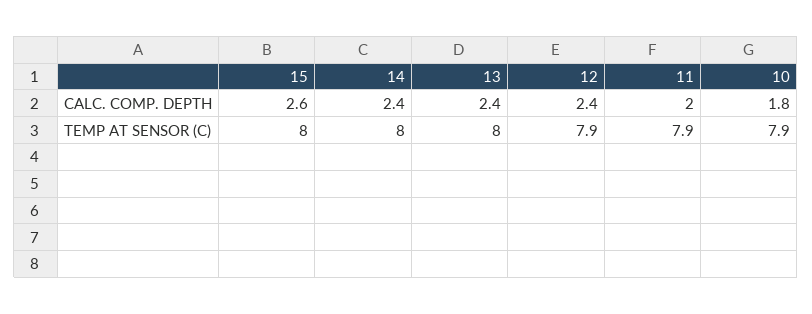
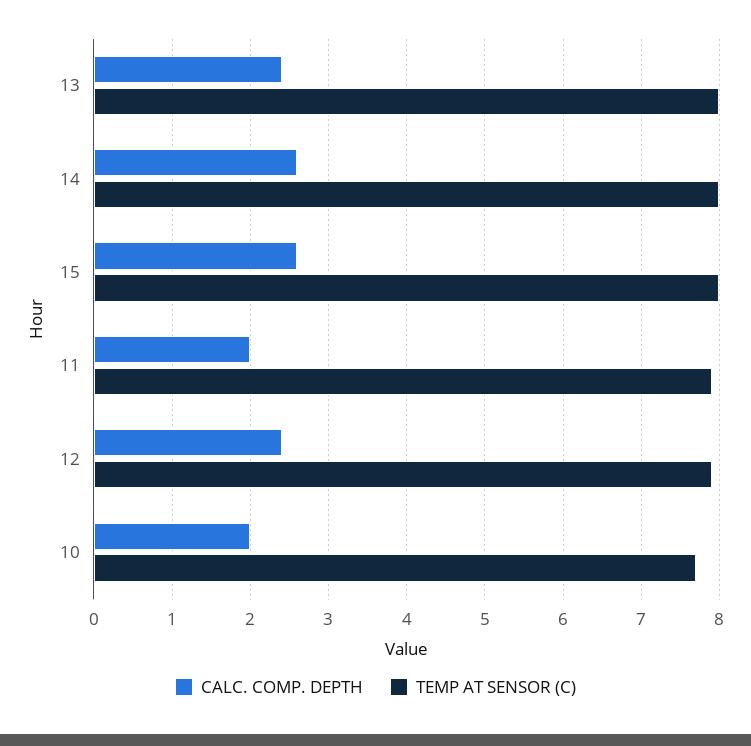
  {
    "CALC. COMP. DEPTH": {
      "15": 2.6,
-     "14": 2.4,
+     "14": 2.6,
      "13": 2.4,
      "12": 2.4,
      "11": 2,
-     "10": 1.8
+     "10": 2
    },
    "TEMP AT SENSOR (C)": {
      "15": 8,
      "14": 8,
      "13": 8,
      "12": 7.9,
      "11": 7.9,
-     "10": 7.9
+     "10": 7.7
    }
  }

